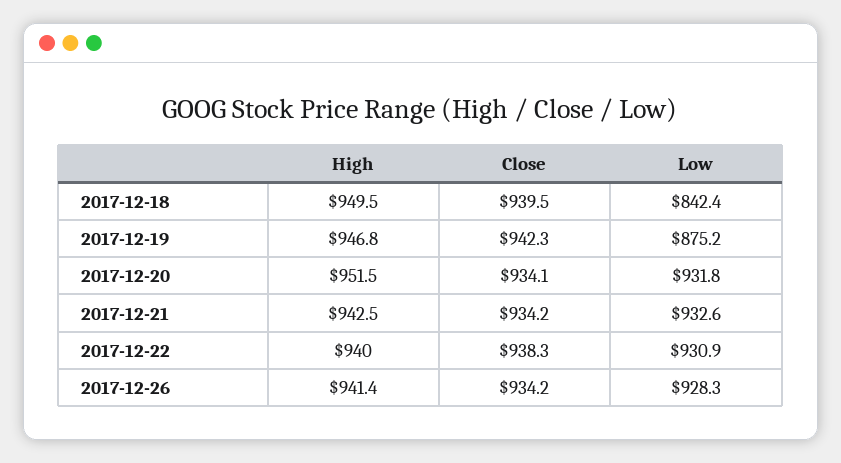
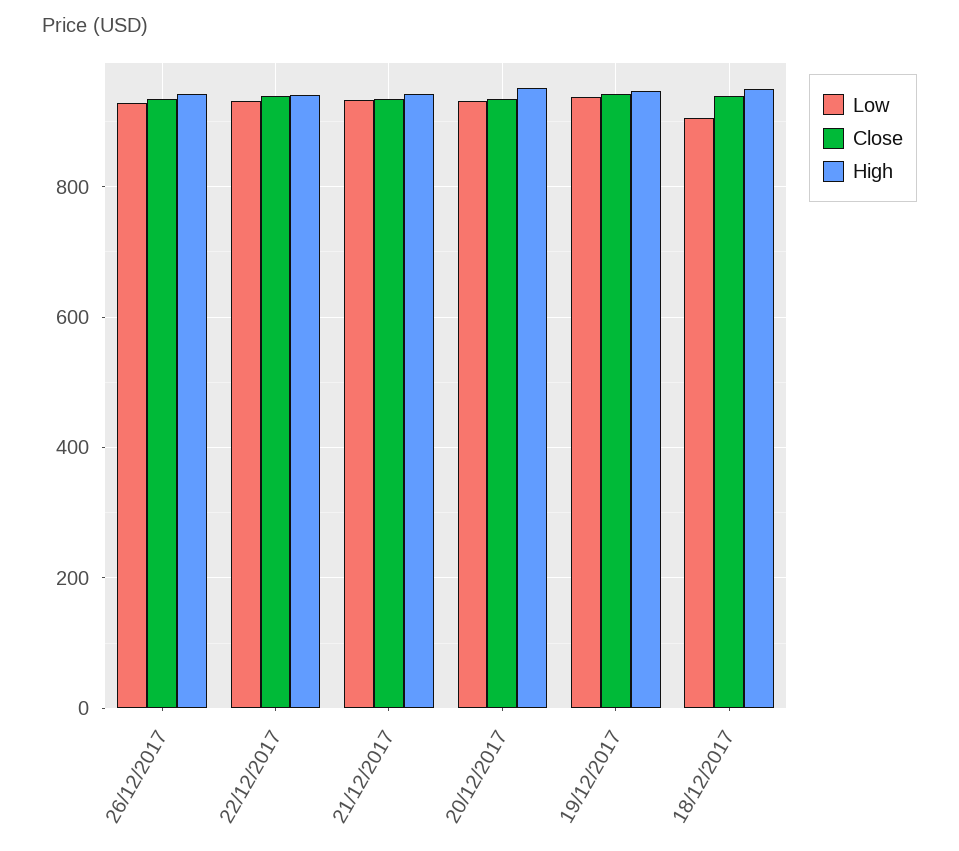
  {
    "High": {
      "2017-12-18": 949.5,
      "2017-12-19": 946.8,
      "2017-12-20": 951.5,
      "2017-12-21": 942.5,
      "2017-12-22": 940,
      "2017-12-26": 941.4
    },
    "Close": {
      "2017-12-18": 939.5,
      "2017-12-19": 942.3,
      "2017-12-20": 934.1,
      "2017-12-21": 934.2,
      "2017-12-22": 938.3,
      "2017-12-26": 934.2
    },
    "Low": {
-     "2017-12-18": 842.4,
+     "2017-12-18": 900,
-     "2017-12-19": 875.2,
+     "2017-12-19": 940,
      "2017-12-20": 931.8,
      "2017-12-21": 932.6,
      "2017-12-22": 930.9,
      "2017-12-26": 928.3
    }
  }

